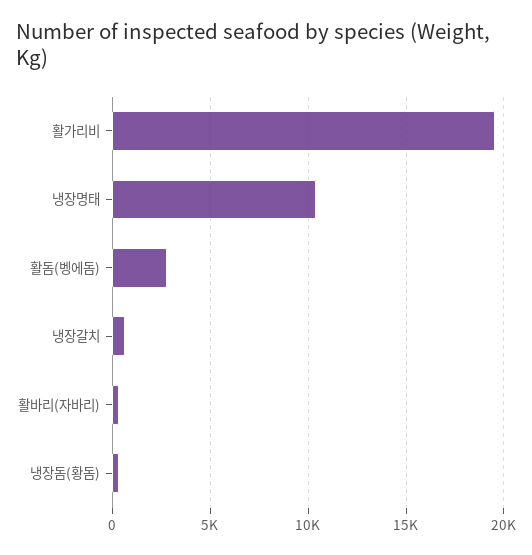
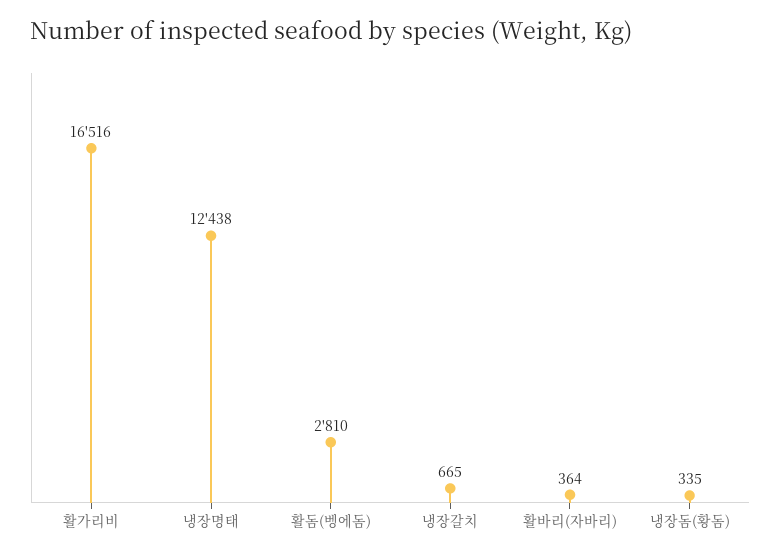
  {
-   "활가리비": 19500,
+   "활가리비": 16516,
-   "냉장명태": 10500,
+   "냉장명태": 12438,
    "활돔(벵에돔)": 2810,
    "냉장갈치": 665,
    "활바리(자바리)": 364,
    "냉장돔(황돔)": 335
  }

